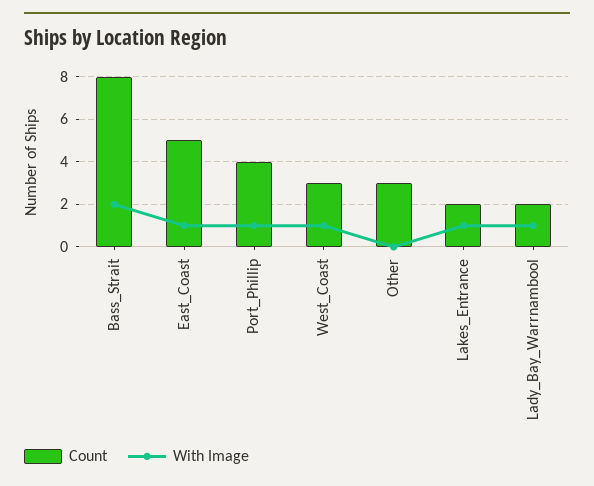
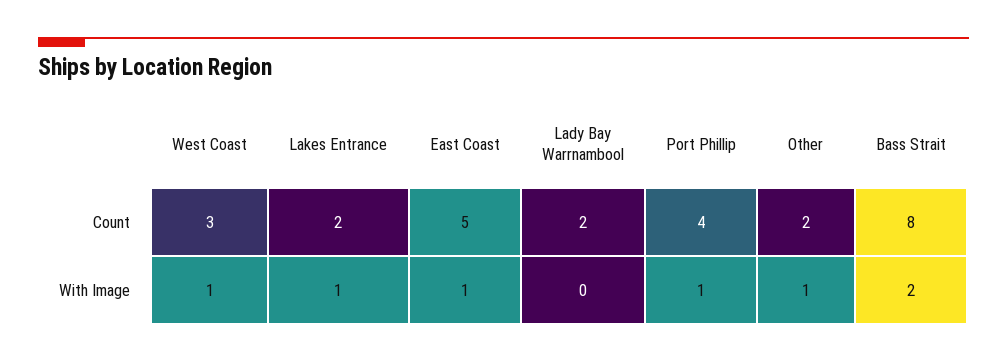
  {
    "Count": {
      "Bass_Strait": 8,
      "East_Coast": 5,
      "Port_Phillip": 4,
      "West_Coast": 3,
-     "Other": 3,
+     "Other": 2,
      "Lakes_Entrance": 2,
      "Lady_Bay_Warrnambool": 2
    },
    "With Image": {
      "Bass_Strait": 2,
      "East_Coast": 1,
      "Port_Phillip": 1,
      "West_Coast": 1,
-     "Other": 0,
+     "Other": 1,
      "Lakes_Entrance": 1,
-     "Lady_Bay_Warrnambool": 1
+     "Lady_Bay_Warrnambool": 0
    }
  }

